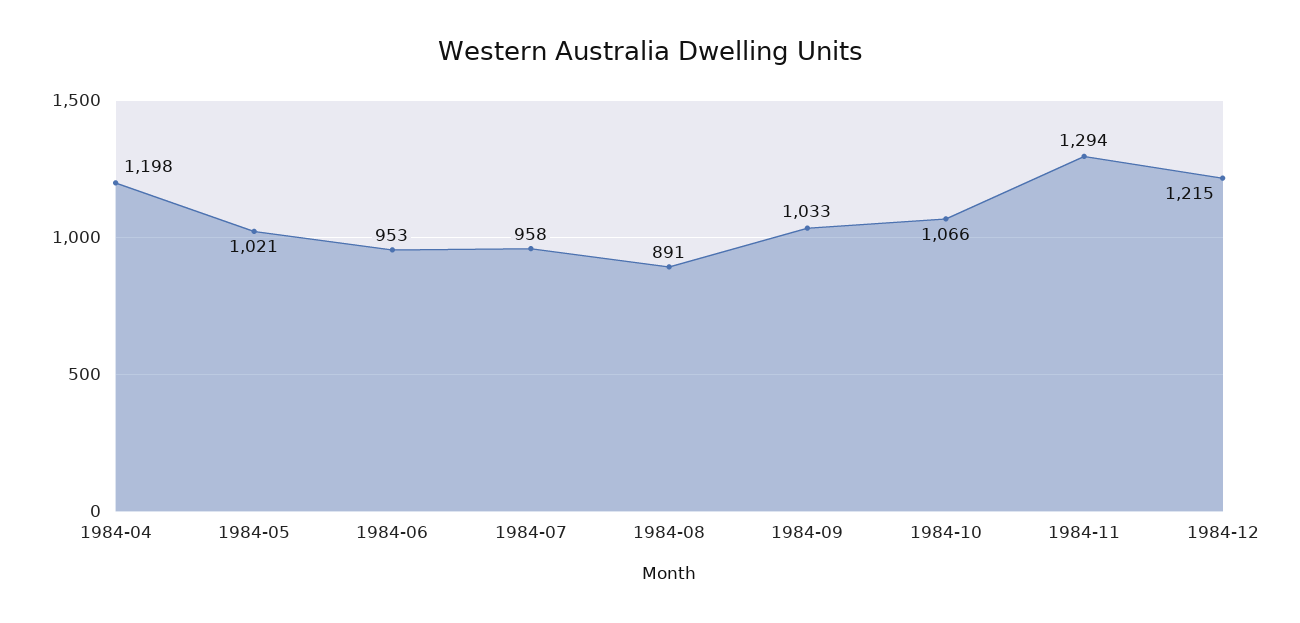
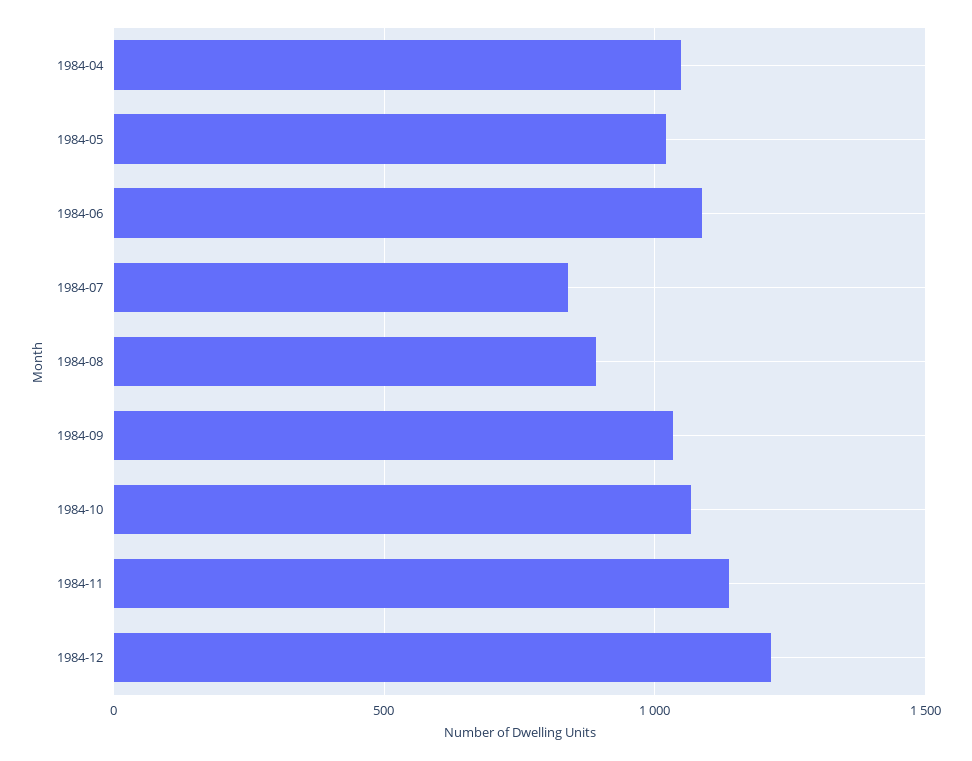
  {
-   "1984-04": 1198,
+   "1984-04": 1050,
    "1984-05": 1021,
-   "1984-06": 953,
+   "1984-06": 1100,
-   "1984-07": 958,
+   "1984-07": 850,
    "1984-08": 891,
    "1984-09": 1033,
    "1984-10": 1066,
-   "1984-11": 1294,
+   "1984-11": 1150,
    "1984-12": 1215
  }

